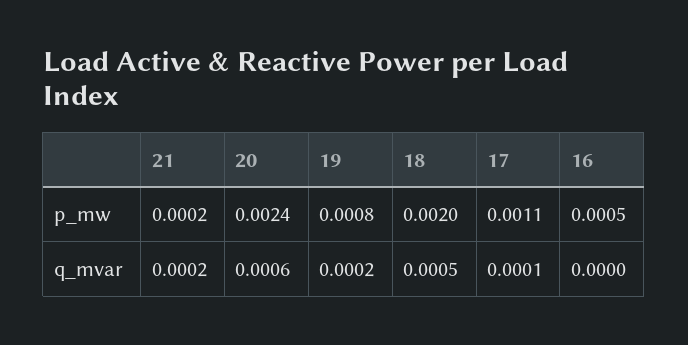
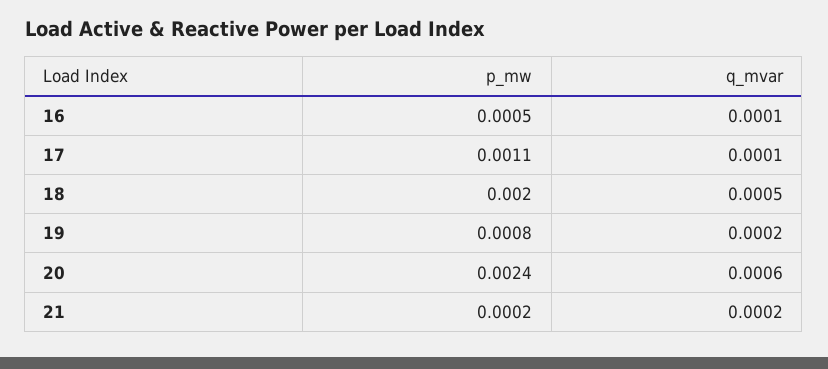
  {
    "21": {
      "p_mw": 0.0002,
      "q_mvar": 0.0002
    },
    "20": {
      "p_mw": 0.0024,
      "q_mvar": 0.0006
    },
    "19": {
      "p_mw": 0.0008,
      "q_mvar": 0.0002
    },
    "18": {
      "p_mw": 0.002,
      "q_mvar": 0.0005
    },
    "17": {
      "p_mw": 0.0011,
      "q_mvar": 0.0001
    },
    "16": {
      "p_mw": 0.0005,
-     "q_mvar": 0
+     "q_mvar": 0.0001
    }
  }

